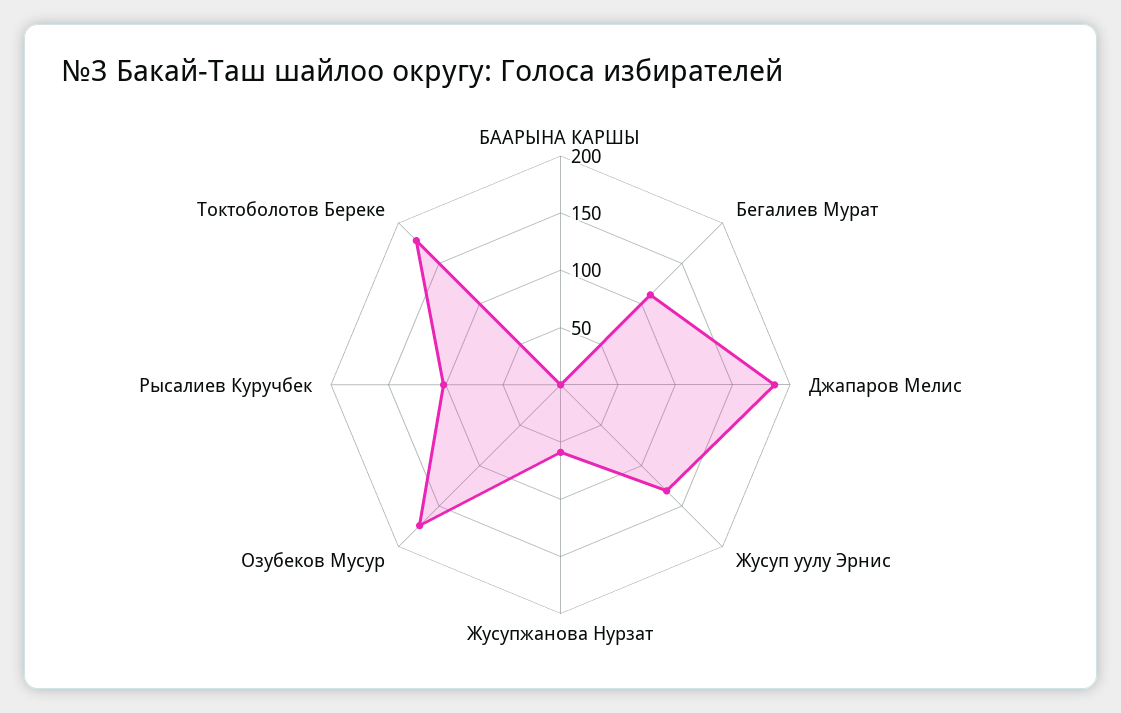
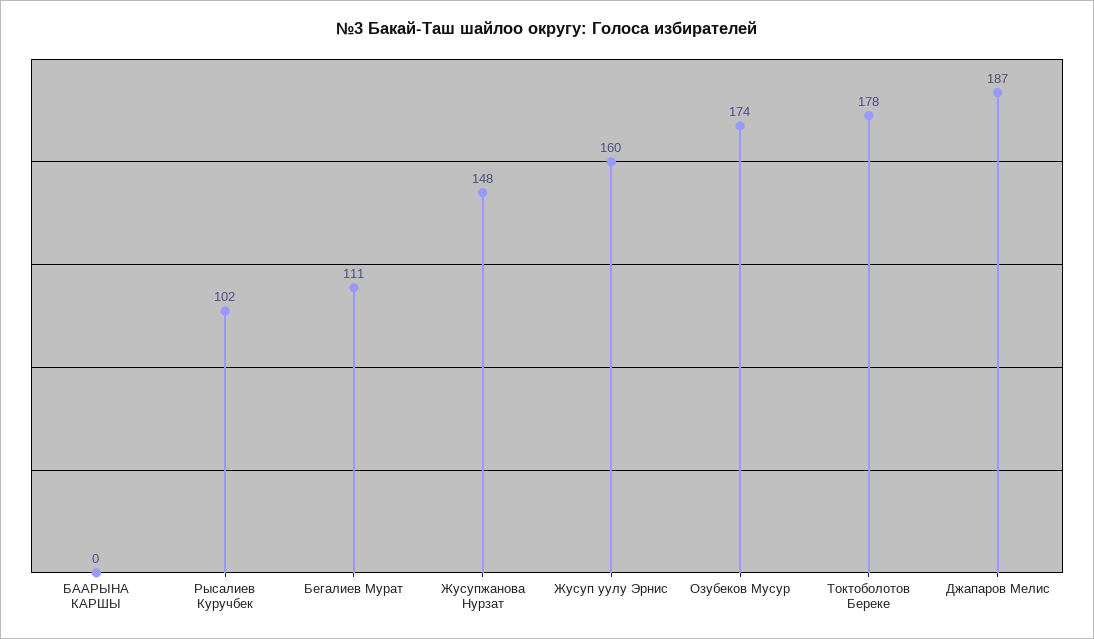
  {
    "БААРЫНА КАРШЫ": 0,
    "Бегалиев Мурат": 111,
    "Джапаров Мелис": 187,
-   "Жусуп уулу Эрнис": 130,
+   "Жусуп уулу Эрнис": 160,
-   "Жусупжанова Нурзат": 60,
+   "Жусупжанова Нурзат": 148,
    "Озубеков Мусур": 174,
    "Рысалиев Куручбек": 102,
    "Токтоболотов Береке": 178
  }

